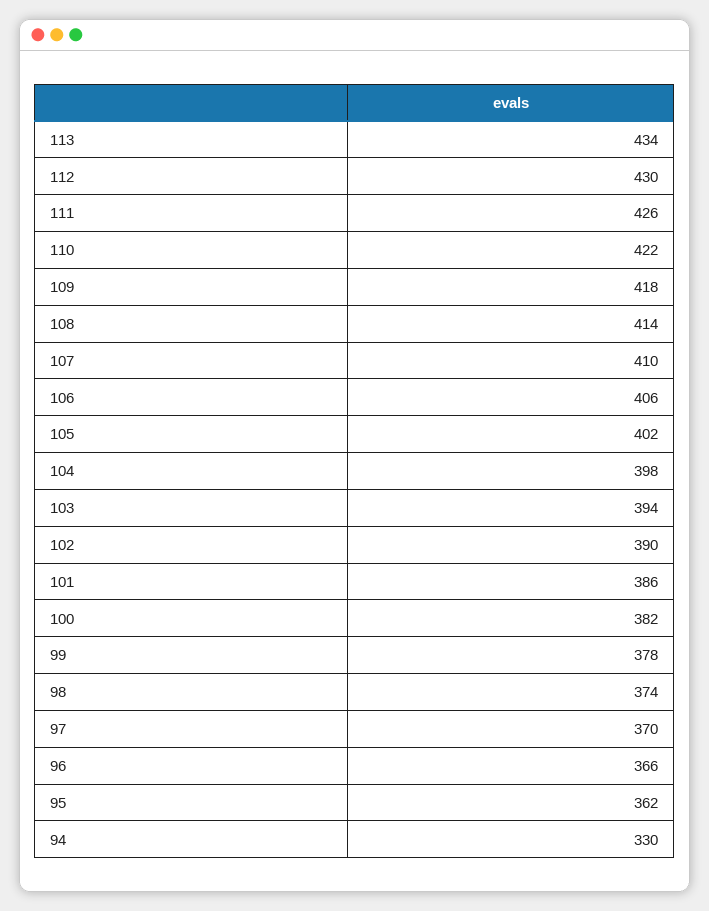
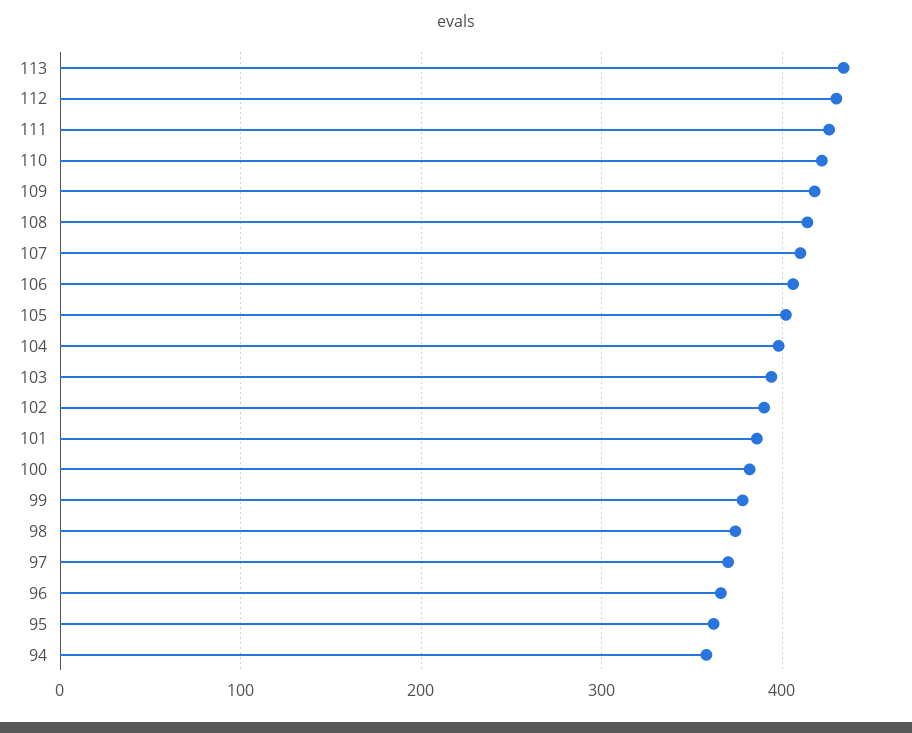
  {
    "113": 434,
    "112": 430,
    "111": 426,
    "110": 422,
    "109": 418,
    "108": 414,
    "107": 410,
    "106": 406,
    "105": 402,
    "104": 398,
    "103": 394,
    "102": 390,
    "101": 386,
    "100": 382,
    "99": 378,
    "98": 374,
    "97": 370,
    "96": 366,
    "95": 362,
-   "94": 330
+   "94": 360
  }

